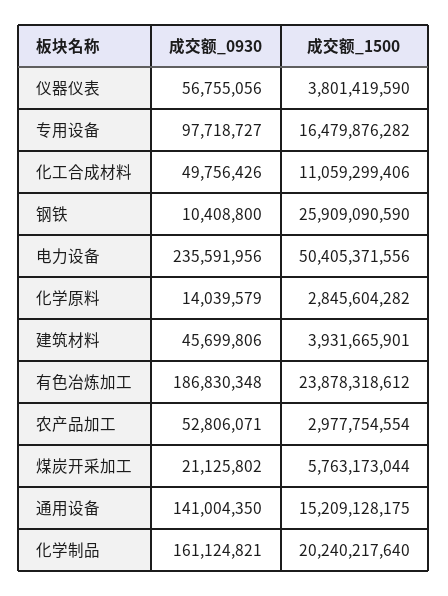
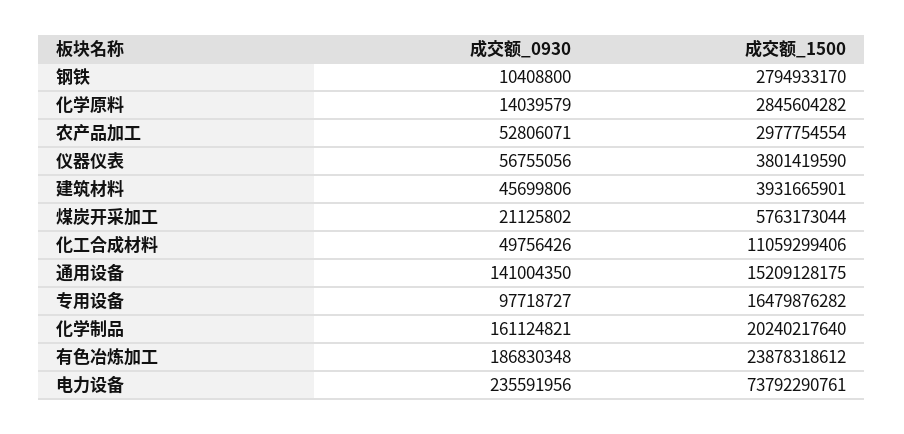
  {
    "成交额_0930": {
      "仪器仪表": 56755056,
      "专用设备": 97718727,
      "化工合成材料": 49756426,
      "钢铁": 10408800,
      "电力设备": 235591956,
      "化学原料": 14039579,
      "建筑材料": 45699806,
      "有色冶炼加工": 186830348,
      "农产品加工": 52806071,
      "煤炭开采加工": 21125802,
      "通用设备": 141004350,
      "化学制品": 161124821
    },
    "成交额_1500": {
      "仪器仪表": 3801419590,
      "专用设备": 16479876282,
      "化工合成材料": 11059299406,
-     "钢铁": 25909090590,
+     "钢铁": 2794933170,
-     "电力设备": 50405371556,
+     "电力设备": 73792290761,
      "化学原料": 2845604282,
      "建筑材料": 3931665901,
      "有色冶炼加工": 23878318612,
      "农产品加工": 2977754554,
      "煤炭开采加工": 5763173044,
      "通用设备": 15209128175,
      "化学制品": 20240217640
    }
  }

